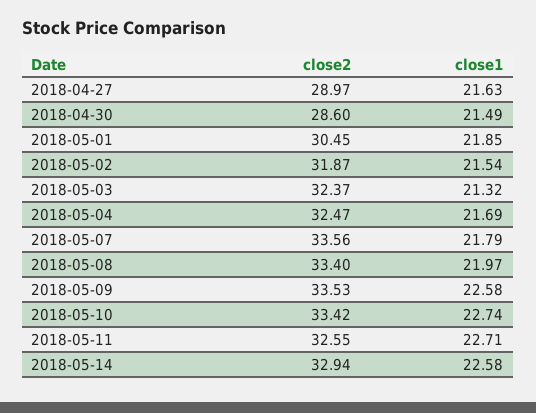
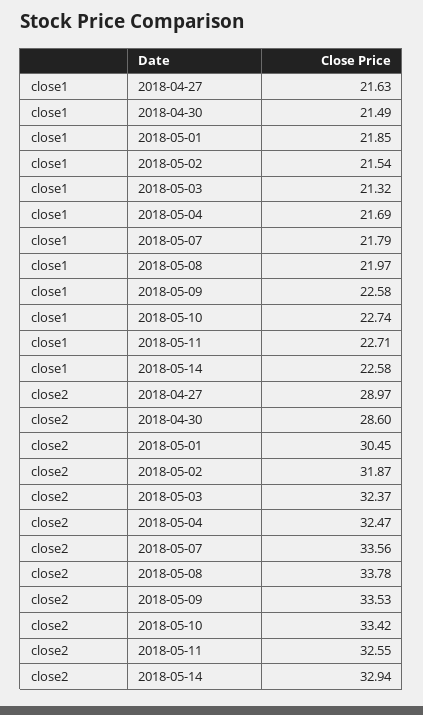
  {
    "close2": {
      "2018-04-27": 28.97,
      "2018-04-30": 28.6,
      "2018-05-01": 30.45,
      "2018-05-02": 31.87,
      "2018-05-03": 32.37,
      "2018-05-04": 32.47,
      "2018-05-07": 33.56,
-     "2018-05-08": 33.4,
+     "2018-05-08": 33.78,
      "2018-05-09": 33.53,
      "2018-05-10": 33.42,
      "2018-05-11": 32.55,
      "2018-05-14": 32.94
    },
    "close1": {
      "2018-04-27": 21.63,
      "2018-04-30": 21.49,
      "2018-05-01": 21.85,
      "2018-05-02": 21.54,
      "2018-05-03": 21.32,
      "2018-05-04": 21.69,
      "2018-05-07": 21.79,
      "2018-05-08": 21.97,
      "2018-05-09": 22.58,
      "2018-05-10": 22.74,
      "2018-05-11": 22.71,
      "2018-05-14": 22.58
    }
  }

